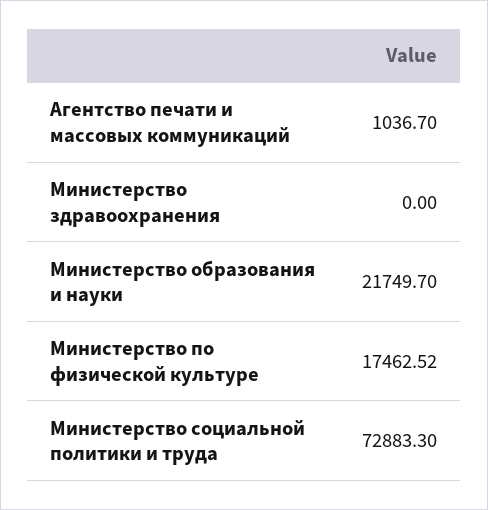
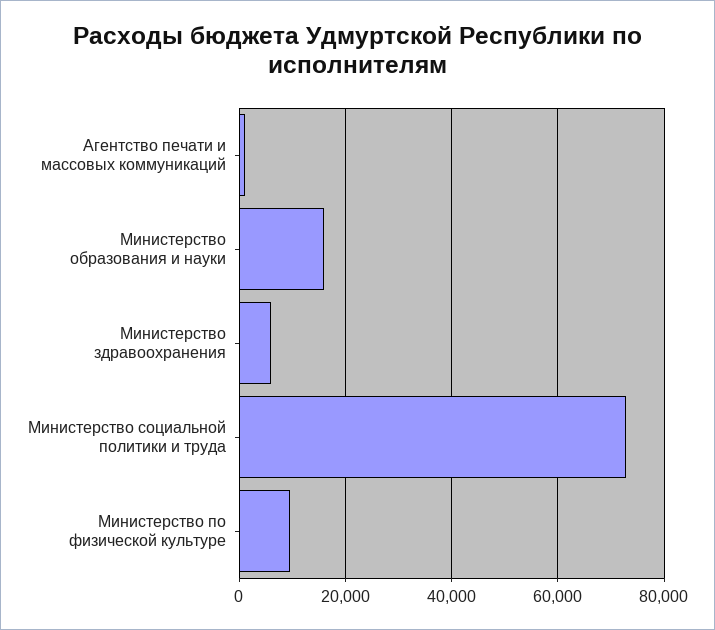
  {
    "Агентство печати и массовых коммуникаций": 1036.7,
-   "Министерство здравоохранения": 0,
+   "Министерство здравоохранения": 6000,
-   "Министерство образования и науки": 21749.7,
+   "Министерство образования и науки": 16000,
-   "Министерство по физической культуре": 17462.52,
+   "Министерство по физической культуре": 10000,
    "Министерство социальной политики и труда": 72883.3
  }

